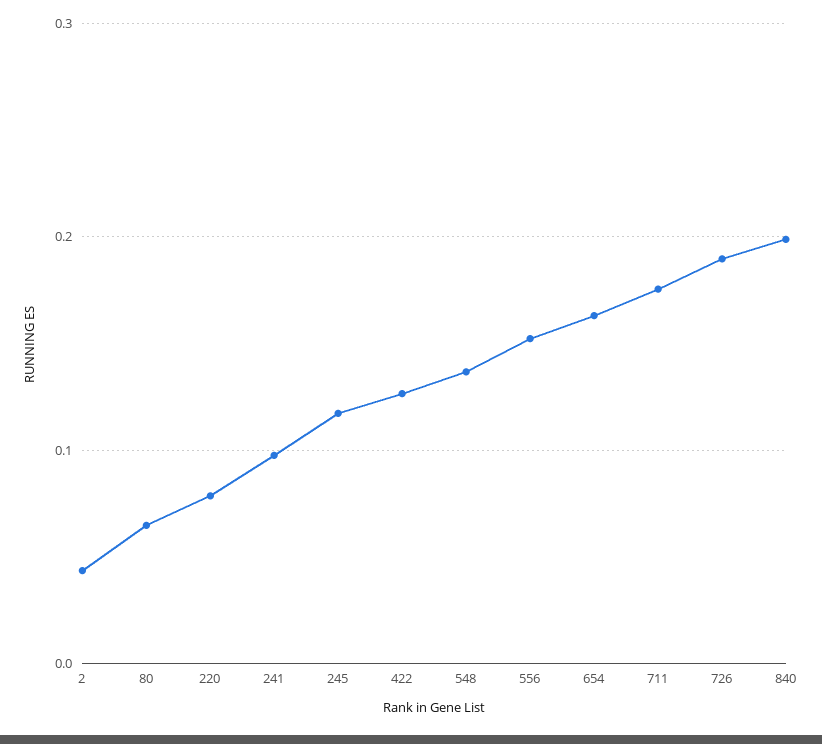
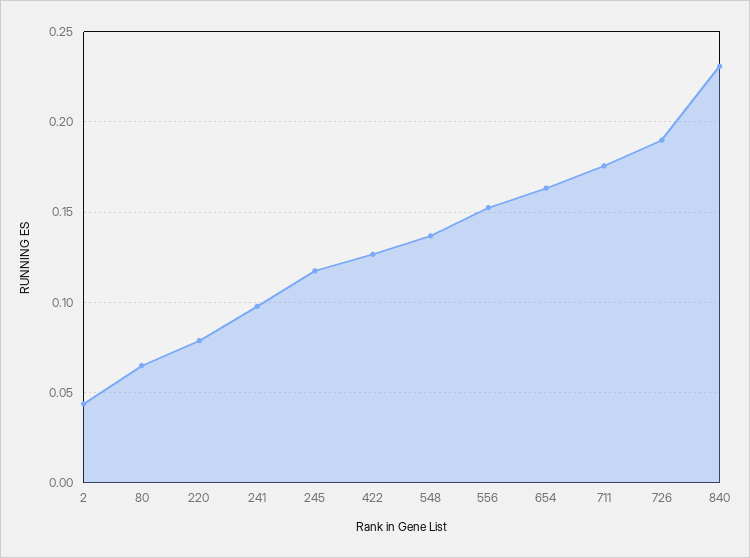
  {
    "2": 0.045,
    "80": 0.065,
    "220": 0.08,
    "241": 0.1,
    "245": 0.115,
    "422": 0.125,
    "548": 0.135,
    "556": 0.15,
    "654": 0.165,
    "711": 0.175,
    "726": 0.19,
-   "840": 0.2
+   "840": 0.23
  }

